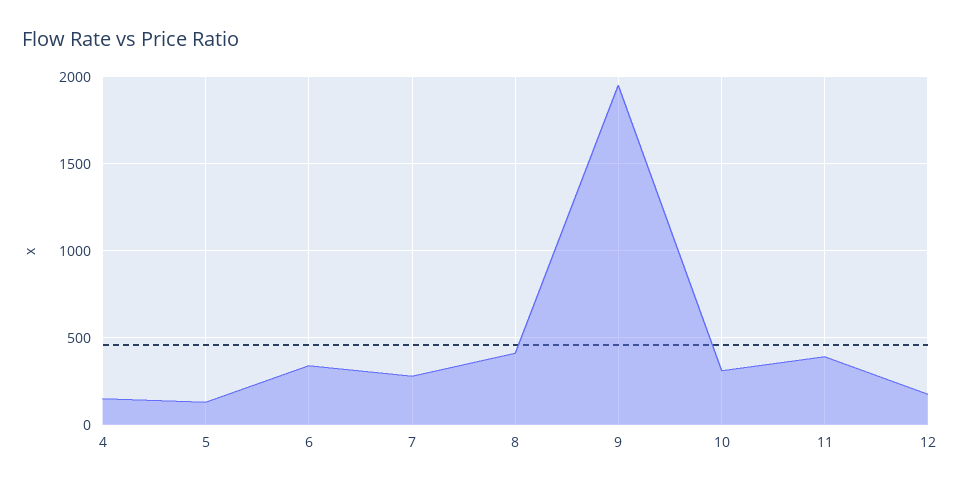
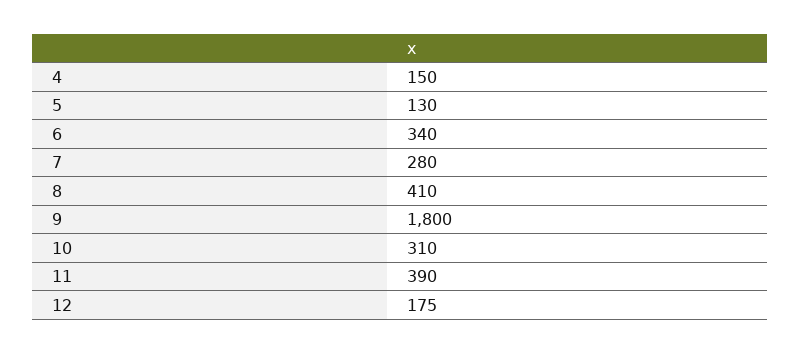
  {
    "4": 150,
    "5": 130,
    "6": 340,
    "7": 280,
    "8": 410,
-   "9": 1950,
+   "9": 1800,
    "10": 310,
    "11": 390,
    "12": 175
  }

